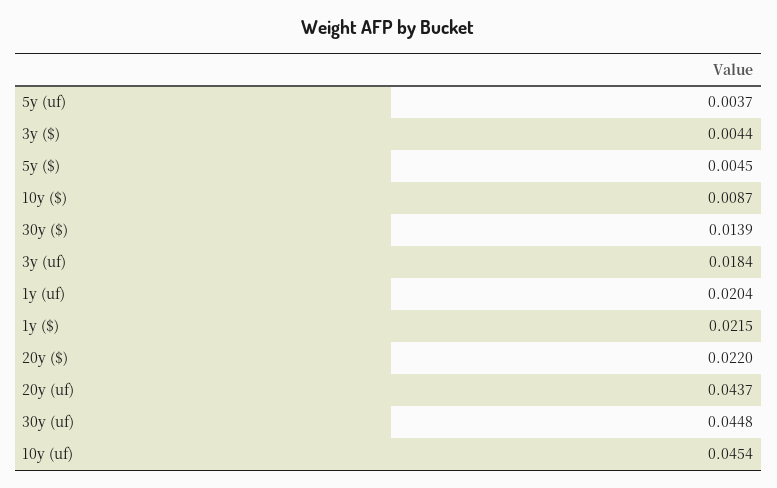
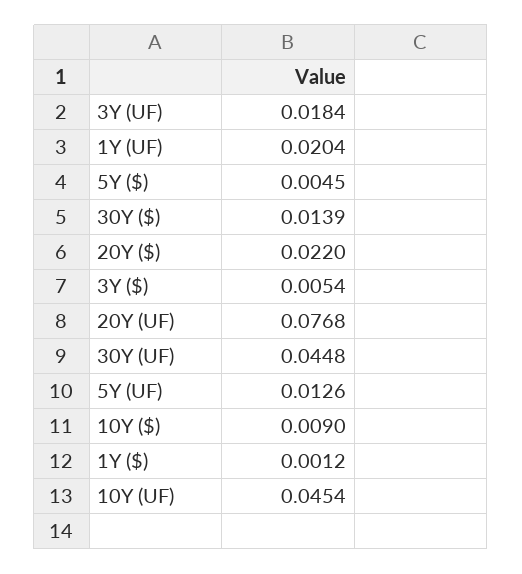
  {
-   "5y (uf)": 0.0037,
+   "5y (uf)": 0.0126,
-   "3y ($)": 0.0044,
+   "3y ($)": 0.0054,
    "5y ($)": 0.0045,
-   "10y ($)": 0.0087,
+   "10y ($)": 0.009,
    "30y ($)": 0.0139,
    "3y (uf)": 0.0184,
    "1y (uf)": 0.0204,
-   "1y ($)": 0.0215,
+   "1y ($)": 0.0012,
    "20y ($)": 0.022,
-   "20y (uf)": 0.0437,
+   "20y (uf)": 0.0768,
    "30y (uf)": 0.0448,
    "10y (uf)": 0.0454
  }

